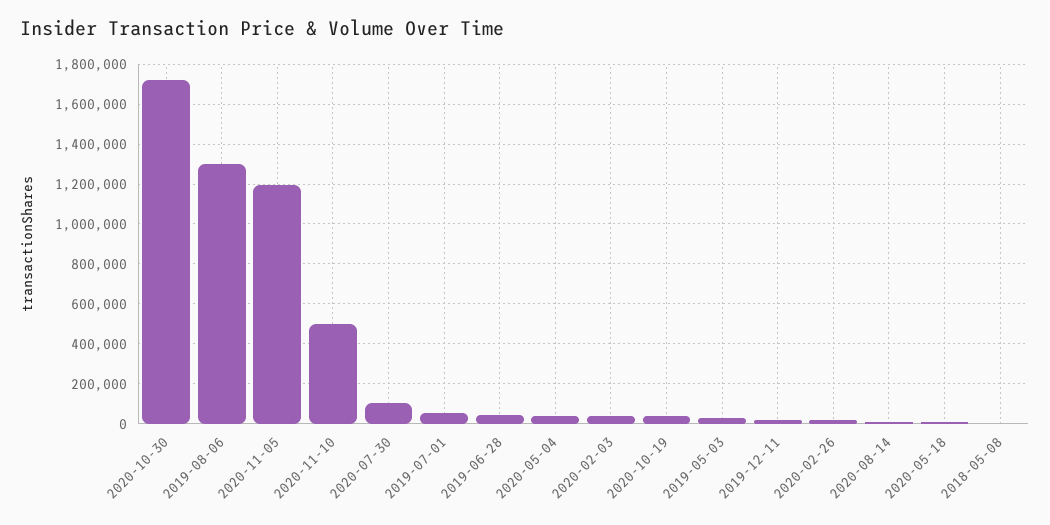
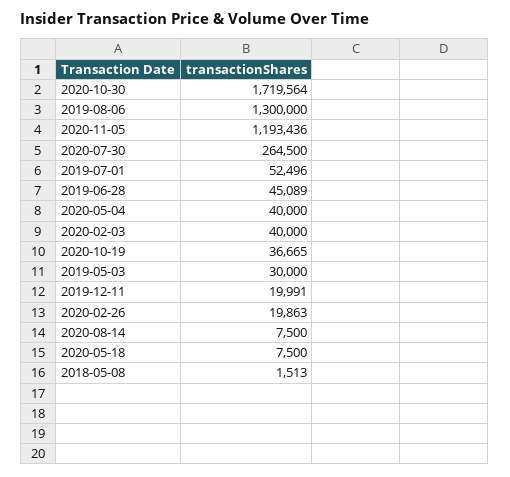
  {
    "2020-10-30": 1719564,
    "2019-08-06": 1300000,
    "2020-11-05": 1193436,
-   "2020-11-10": 500000,
-   "2020-07-30": 100000,
+   "2020-07-30": 264500,
    "2019-07-01": 52496,
    "2019-06-28": 45089,
    "2020-05-04": 40000,
    "2020-02-03": 40000,
    "2020-10-19": 36665,
    "2019-05-03": 30000,
    "2019-12-11": 19991,
    "2020-02-26": 19863,
    "2020-08-14": 7500,
    "2020-05-18": 7500,
    "2018-05-08": 1513
  }

